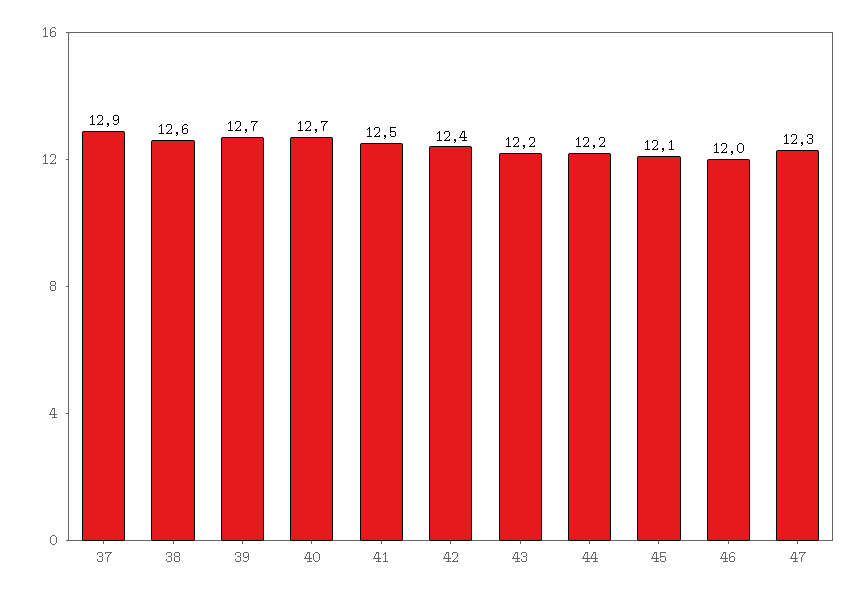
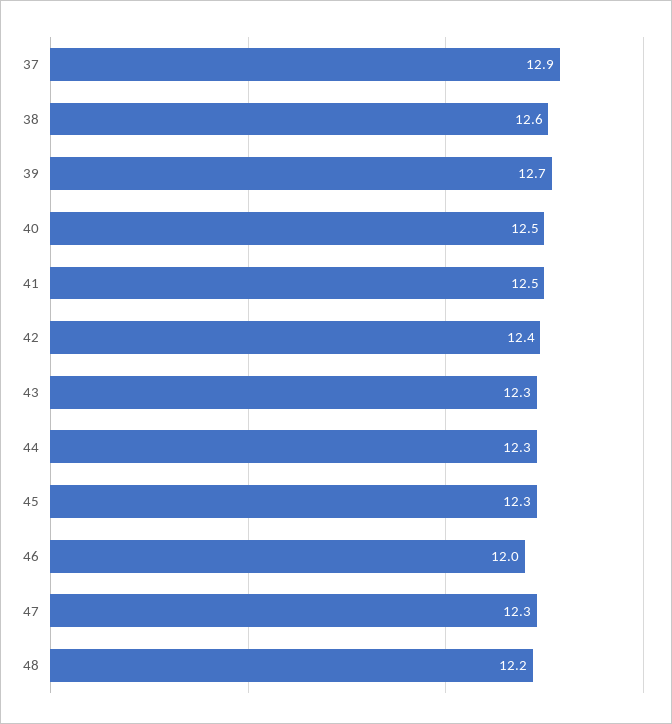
  {
    "37": 12.9,
    "38": 12.6,
    "39": 12.7,
-   "40": 12.7,
+   "40": 12.5,
    "41": 12.5,
    "42": 12.4,
-   "43": 12.2,
+   "43": 12.3,
-   "44": 12.2,
+   "44": 12.3,
-   "45": 12.1,
+   "45": 12.3,
    "46": 12,
-   "47": 12.3
+   "47": 12.3,
+   "48": 12.2
  }

